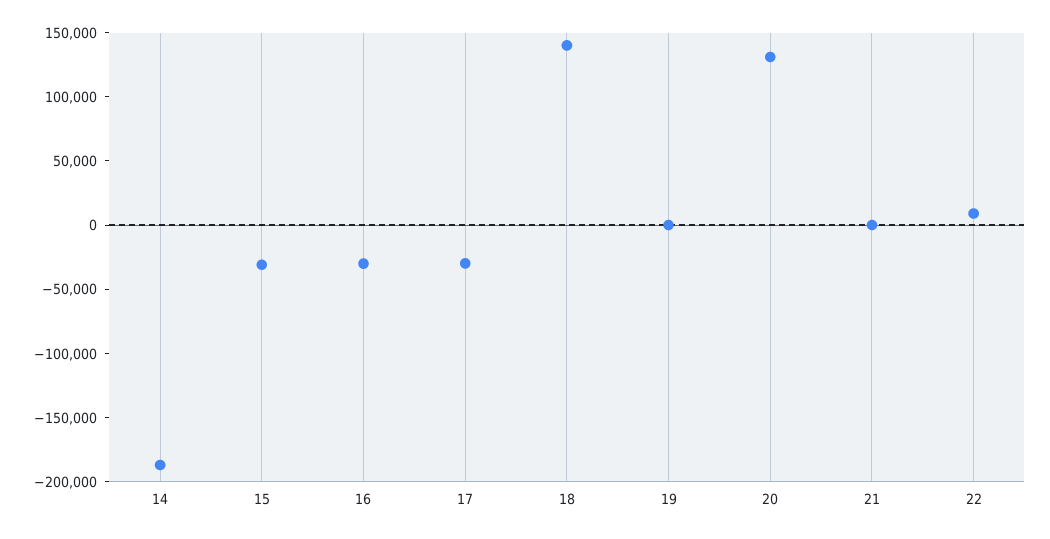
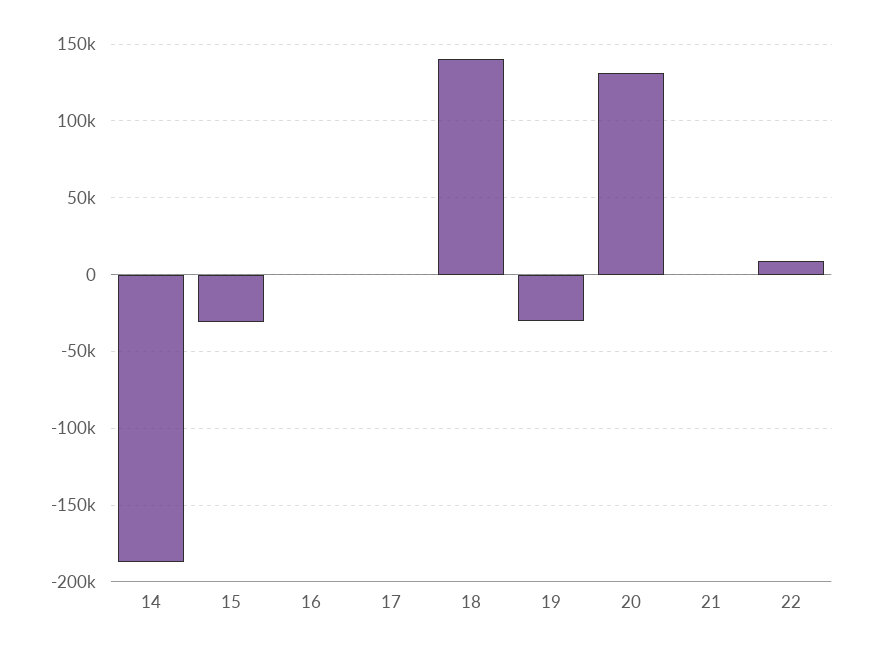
  {
    "14": -185000,
    "15": -30000,
-   "16": -30000,
+   "16": 0,
-   "17": -30000,
+   "17": 0,
    "18": 140000,
-   "19": 0,
+   "19": -30000,
    "20": 130000,
    "21": 0,
    "22": 10000
  }

